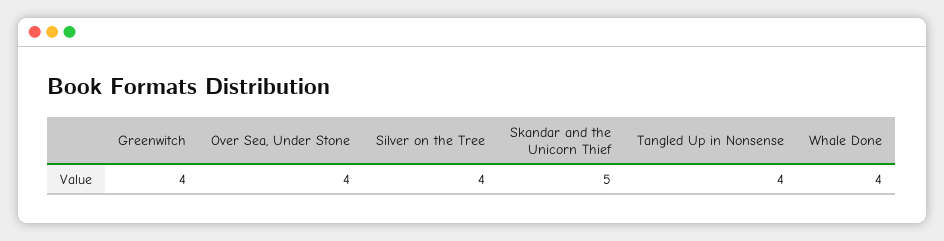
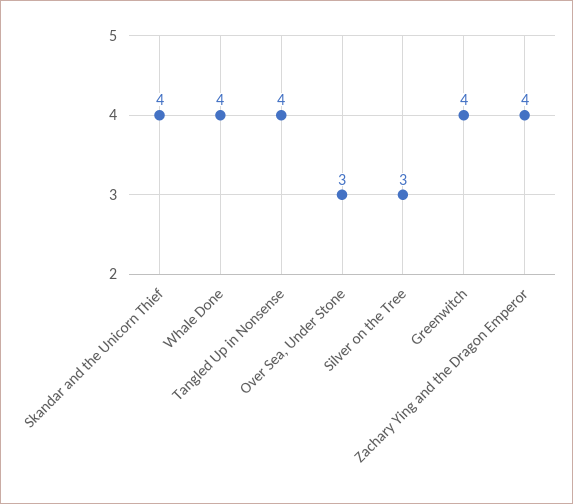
  {
    "Greenwitch": 4,
-   "Over Sea, Under Stone": 4,
+   "Over Sea, Under Stone": 3,
-   "Silver on the Tree": 4,
+   "Silver on the Tree": 3,
-   "Skandar and the Unicorn Thief": 5,
+   "Skandar and the Unicorn Thief": 4,
    "Tangled Up in Nonsense": 4,
-   "Whale Done": 4
+   "Whale Done": 4,
+   "Zachary Ying and the Dragon Emperor": 4
  }

